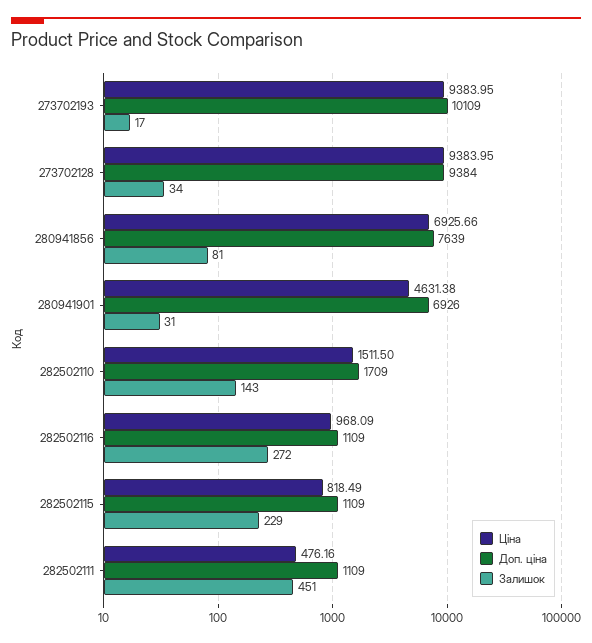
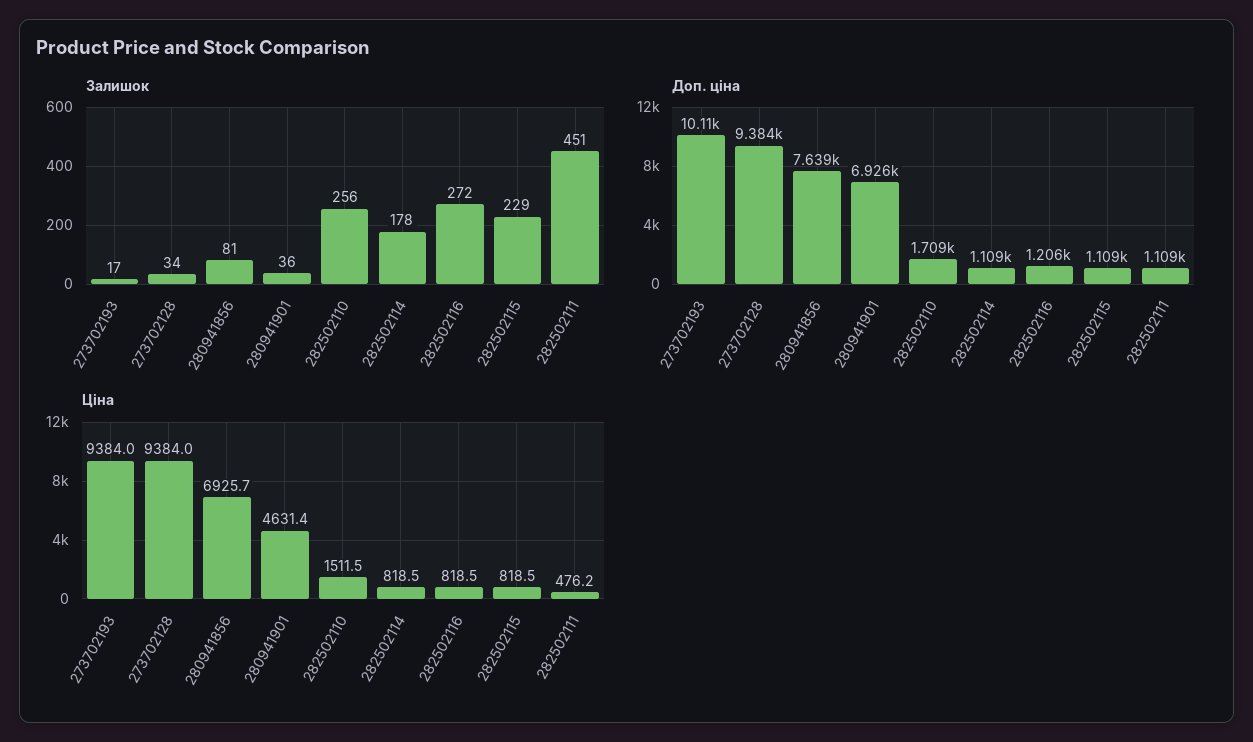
  {
    "Ціна": {
      "273702193": 9383.95,
      "273702128": 9383.95,
      "280941856": 6925.66,
      "280941901": 4631.38,
      "282502110": 1511.5,
-     "282502116": 968.09,
+     "282502116": 818.5,
      "282502115": 818.49,
-     "282502111": 476.16
+     "282502111": 476.16,
+     "282502114": 818.5
    },
    "Доп. ціна": {
      "273702193": 10109,
      "273702128": 9384,
      "280941856": 7639,
      "280941901": 6926,
      "282502110": 1709,
-     "282502116": 1109,
+     "282502116": 1206,
      "282502115": 1109,
-     "282502111": 1109
+     "282502111": 1109,
+     "282502114": 1109
    },
    "Залишок": {
      "273702193": 17,
      "273702128": 34,
      "280941856": 81,
-     "280941901": 31,
+     "280941901": 36,
-     "282502110": 143,
+     "282502110": 256,
      "282502116": 272,
      "282502115": 229,
-     "282502111": 451
+     "282502111": 451,
+     "282502114": 178
    }
  }

